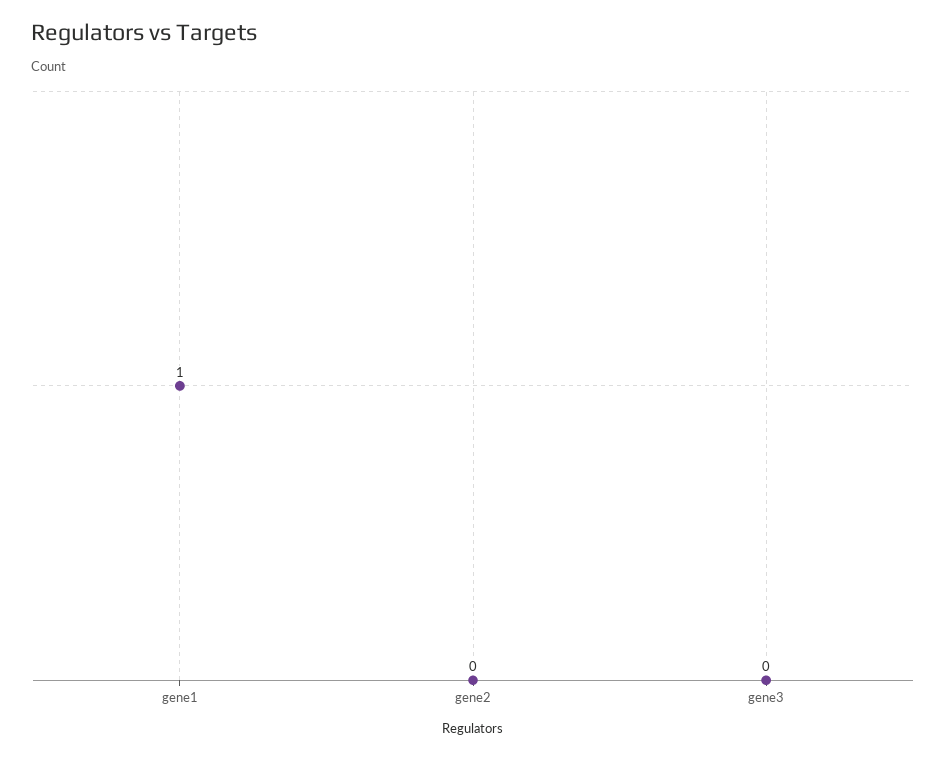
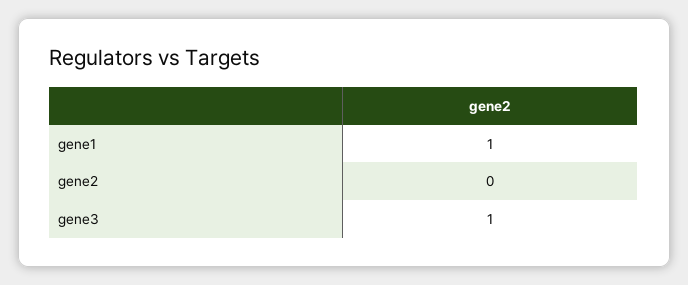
  {
    "gene1": 1,
    "gene2": 0,
-   "gene3": 0
+   "gene3": 1
  }

